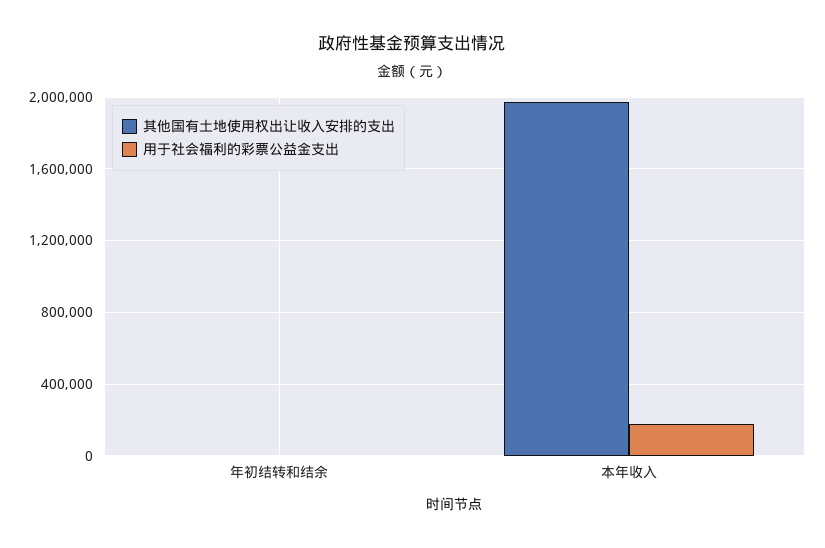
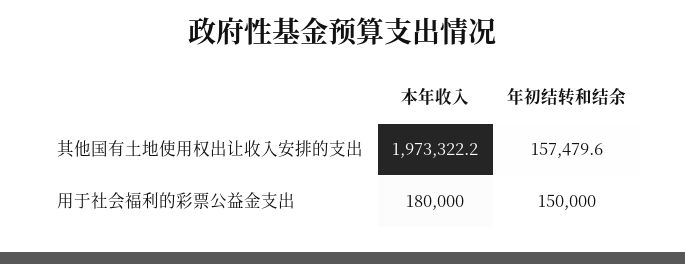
  {
    "其他国有土地使用权出让收入安排的支出": {
-     "年初结转和结余": 0,
+     "年初结转和结余": 157479.6,
      "本年收入": 1973322.2
    },
    "用于社会福利的彩票公益金支出": {
-     "年初结转和结余": 0,
+     "年初结转和结余": 150000,
      "本年收入": 180000
    }
  }

